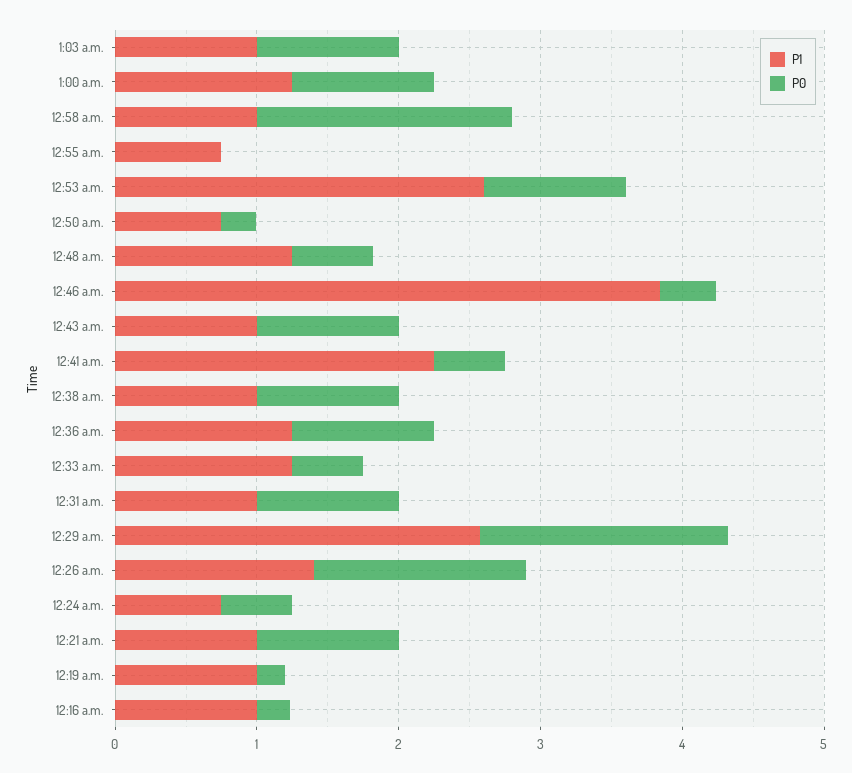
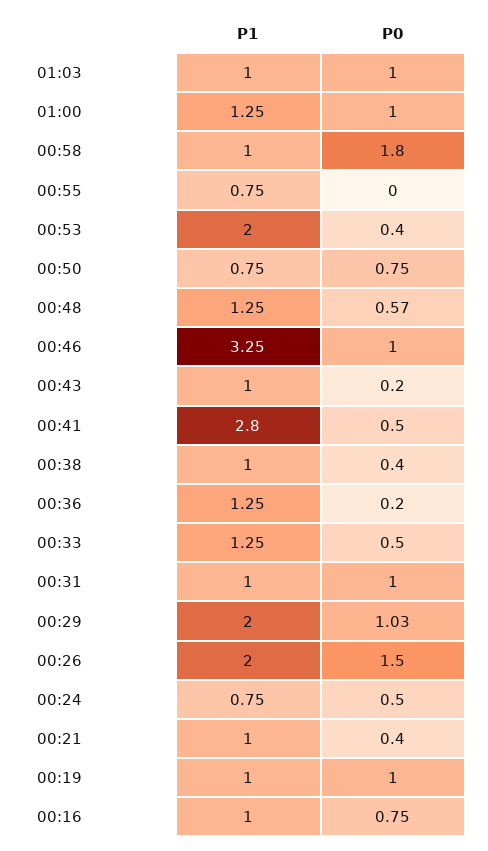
  {
    "P1": {
      "1:03 a.m.": 1,
      "1:00 a.m.": 1.25,
      "12:58 a.m.": 1,
      "12:55 a.m.": 0.75,
-     "12:53 a.m.": 2.6,
+     "12:53 a.m.": 2,
      "12:50 a.m.": 0.75,
      "12:48 a.m.": 1.25,
-     "12:46 a.m.": 3.8,
+     "12:46 a.m.": 3.25,
      "12:43 a.m.": 1,
-     "12:41 a.m.": 2.2,
+     "12:41 a.m.": 2.8,
      "12:38 a.m.": 1,
      "12:36 a.m.": 1.25,
      "12:33 a.m.": 1.25,
      "12:31 a.m.": 1,
-     "12:29 a.m.": 2.6,
+     "12:29 a.m.": 2,
-     "12:26 a.m.": 1.4,
+     "12:26 a.m.": 2,
      "12:24 a.m.": 0.75,
      "12:21 a.m.": 1,
      "12:19 a.m.": 1,
      "12:16 a.m.": 1
    },
    "P0": {
      "1:03 a.m.": 1,
      "1:00 a.m.": 1,
      "12:58 a.m.": 1.8,
      "12:55 a.m.": 0,
-     "12:53 a.m.": 1,
+     "12:53 a.m.": 0.4,
-     "12:50 a.m.": 0.2,
+     "12:50 a.m.": 0.75,
      "12:48 a.m.": 0.57,
-     "12:46 a.m.": 0.4,
+     "12:46 a.m.": 1,
-     "12:43 a.m.": 1,
+     "12:43 a.m.": 0.2,
      "12:41 a.m.": 0.5,
-     "12:38 a.m.": 1,
+     "12:38 a.m.": 0.4,
-     "12:36 a.m.": 1,
+     "12:36 a.m.": 0.2,
      "12:33 a.m.": 0.5,
      "12:31 a.m.": 1,
-     "12:29 a.m.": 1.8,
+     "12:29 a.m.": 1.03,
      "12:26 a.m.": 1.5,
      "12:24 a.m.": 0.5,
-     "12:21 a.m.": 1,
+     "12:21 a.m.": 0.4,
-     "12:19 a.m.": 0.2,
+     "12:19 a.m.": 1,
-     "12:16 a.m.": 0.2
+     "12:16 a.m.": 0.75
    }
  }

